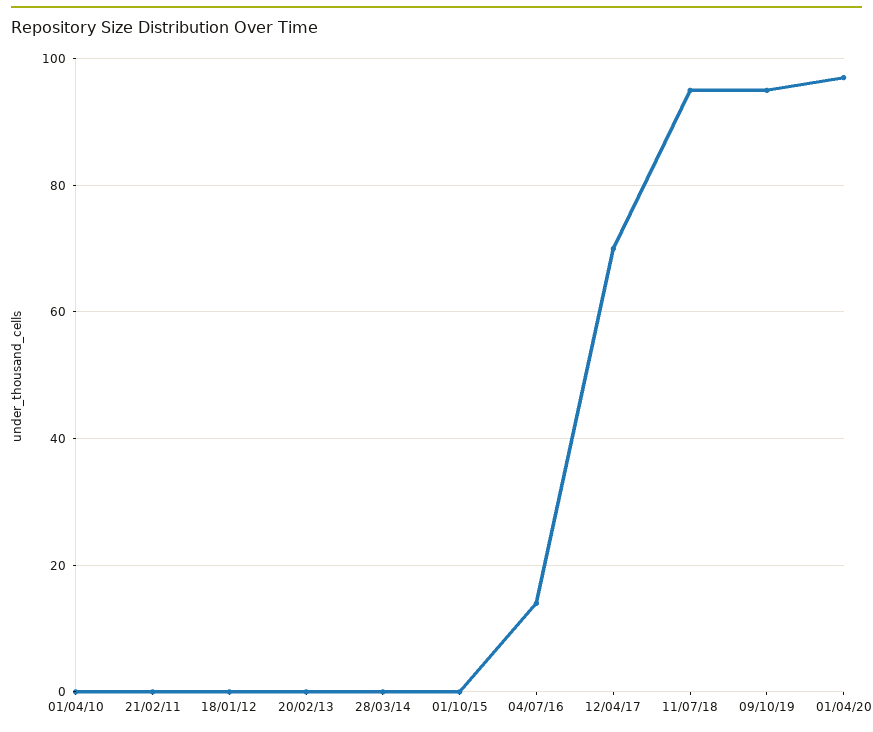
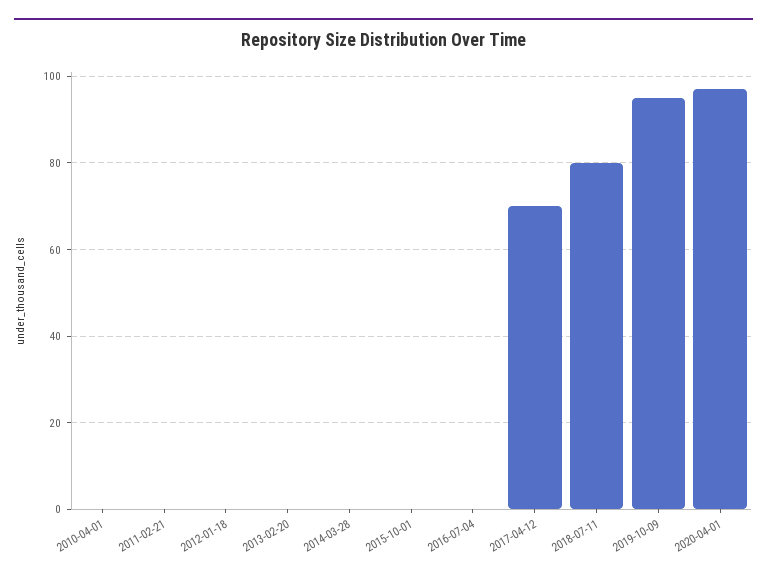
  {
    "01/04/10": 0,
    "21/02/11": 0,
    "18/01/12": 0,
    "20/02/13": 0,
    "28/03/14": 0,
    "01/10/15": 0,
-   "04/07/16": 15,
+   "04/07/16": 0,
    "12/04/17": 70,
-   "11/07/18": 95,
+   "11/07/18": 80,
    "09/10/19": 95,
    "01/04/20": 95
  }

